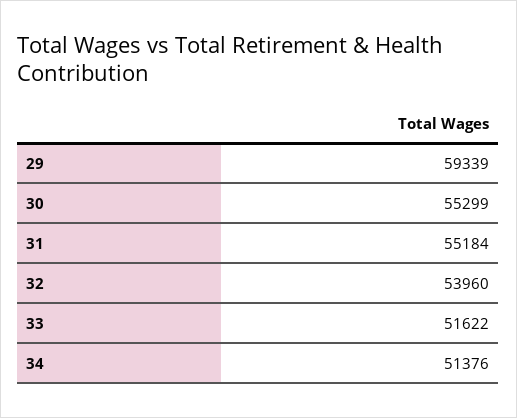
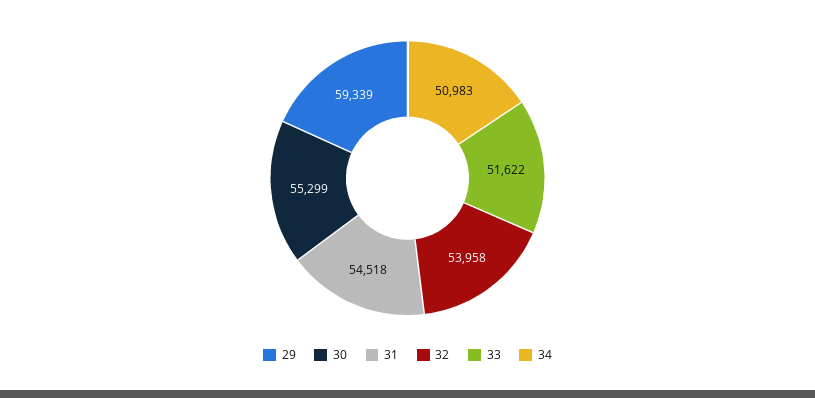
  {
    "29": 59339,
    "30": 55299,
-   "31": 55184,
+   "31": 54518,
-   "32": 53960,
+   "32": 53958,
    "33": 51622,
-   "34": 51376
+   "34": 50983
  }

